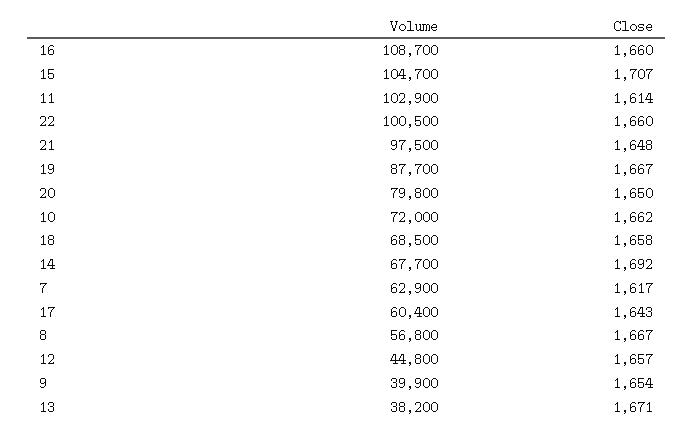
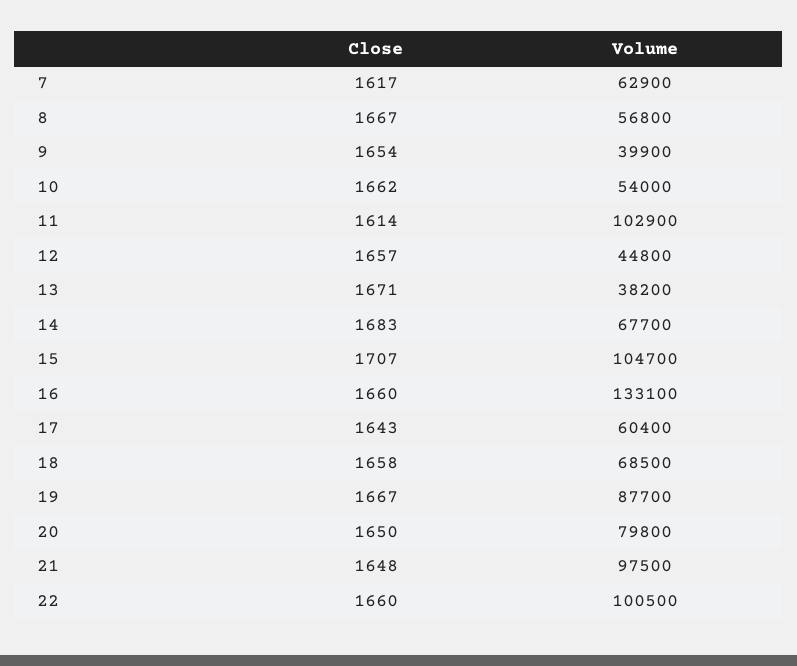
  {
    "Volume": {
-     "16": 108700,
+     "16": 133100,
      "15": 104700,
      "11": 102900,
      "22": 100500,
      "21": 97500,
      "19": 87700,
      "20": 79800,
-     "10": 72000,
+     "10": 54000,
      "18": 68500,
      "14": 67700,
      "7": 62900,
      "17": 60400,
      "8": 56800,
      "12": 44800,
      "9": 39900,
      "13": 38200
    },
    "Close": {
      "16": 1660,
      "15": 1707,
      "11": 1614,
      "22": 1660,
      "21": 1648,
      "19": 1667,
      "20": 1650,
      "10": 1662,
      "18": 1658,
-     "14": 1692,
+     "14": 1683,
      "7": 1617,
      "17": 1643,
      "8": 1667,
      "12": 1657,
      "9": 1654,
      "13": 1671
    }
  }

